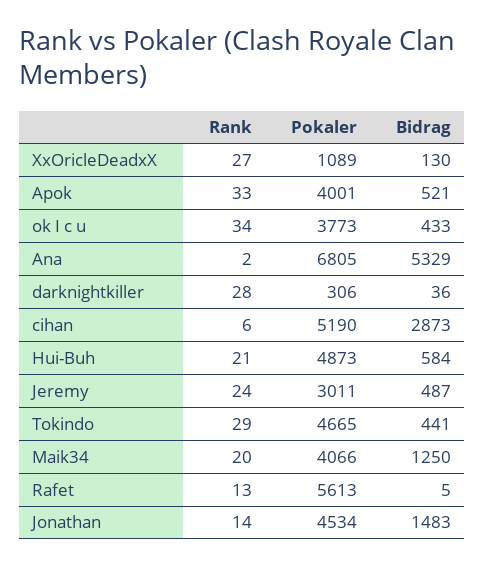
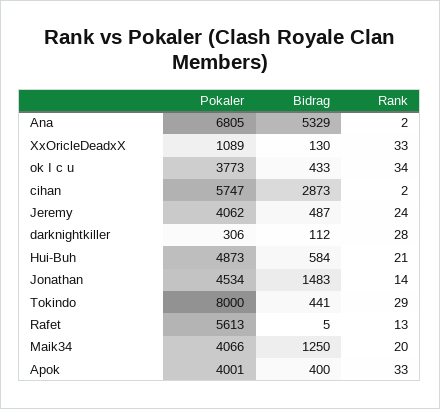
  {
    "Rank": {
-     "XxOricleDeadxX": 27,
+     "XxOricleDeadxX": 33,
      "Apok": 33,
      "ok I c u": 34,
      "Ana": 2,
      "darknightkiller": 28,
-     "cihan": 6,
+     "cihan": 2,
      "Hui-Buh": 21,
      "Jeremy": 24,
      "Tokindo": 29,
      "Maik34": 20,
      "Rafet": 13,
      "Jonathan": 14
    },
    "Pokaler": {
      "XxOricleDeadxX": 1089,
      "Apok": 4001,
      "ok I c u": 3773,
      "Ana": 6805,
      "darknightkiller": 306,
-     "cihan": 5190,
+     "cihan": 5747,
      "Hui-Buh": 4873,
-     "Jeremy": 3011,
+     "Jeremy": 4062,
-     "Tokindo": 4665,
+     "Tokindo": 8000,
      "Maik34": 4066,
      "Rafet": 5613,
      "Jonathan": 4534
    },
    "Bidrag": {
      "XxOricleDeadxX": 130,
-     "Apok": 521,
+     "Apok": 400,
      "ok I c u": 433,
      "Ana": 5329,
-     "darknightkiller": 36,
+     "darknightkiller": 112,
      "cihan": 2873,
      "Hui-Buh": 584,
      "Jeremy": 487,
      "Tokindo": 441,
      "Maik34": 1250,
      "Rafet": 5,
      "Jonathan": 1483
    }
  }

